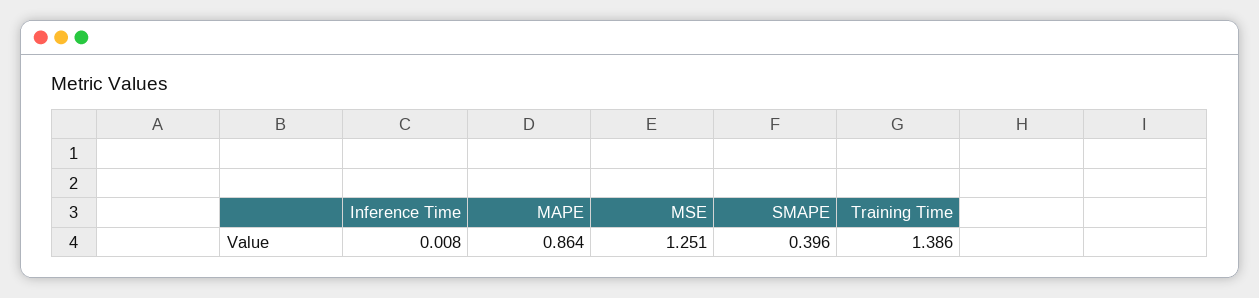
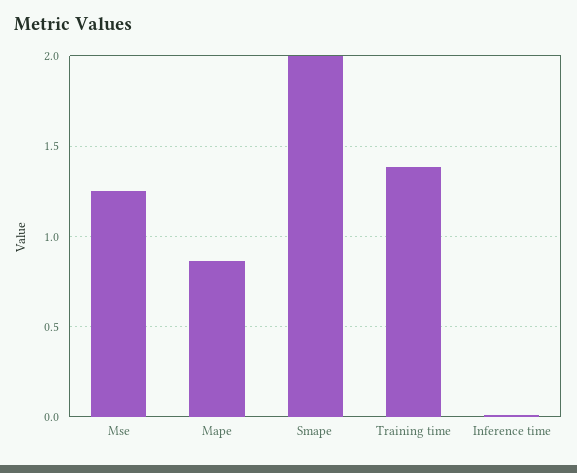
  {
    "Inference Time": 0.008,
    "MAPE": 0.864,
    "MSE": 1.251,
-   "SMAPE": 0.396,
+   "SMAPE": 2,
    "Training Time": 1.386
  }

